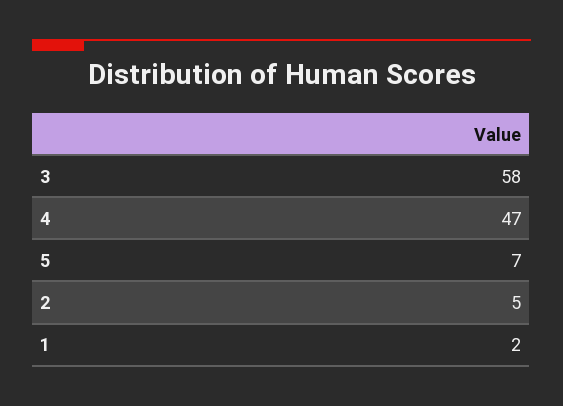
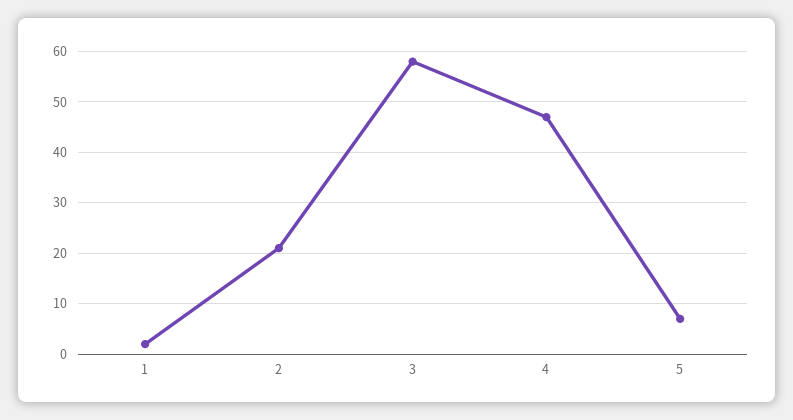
  {
    "3": 58,
    "4": 47,
    "5": 7,
-   "2": 5,
+   "2": 20,
    "1": 2
  }

